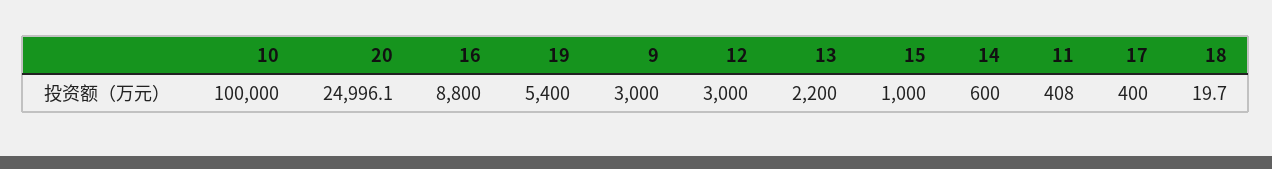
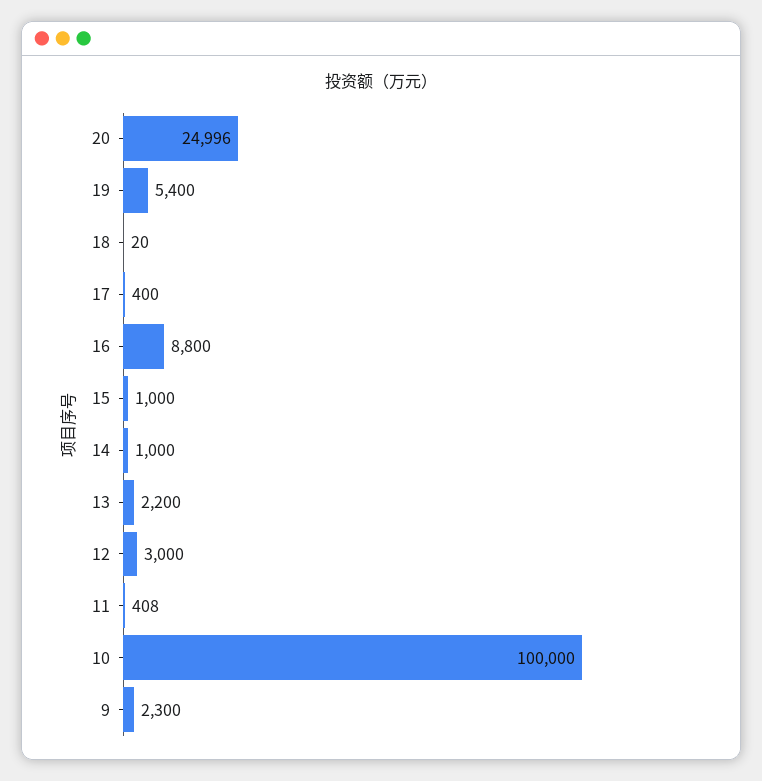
  {
    "10": 100000,
    "20": 24996.1,
    "16": 8800,
    "19": 5400,
-   "9": 3000,
+   "9": 2300,
    "12": 3000,
    "13": 2200,
    "15": 1000,
-   "14": 600,
+   "14": 1000,
    "11": 408,
    "17": 400,
    "18": 19.7
  }

